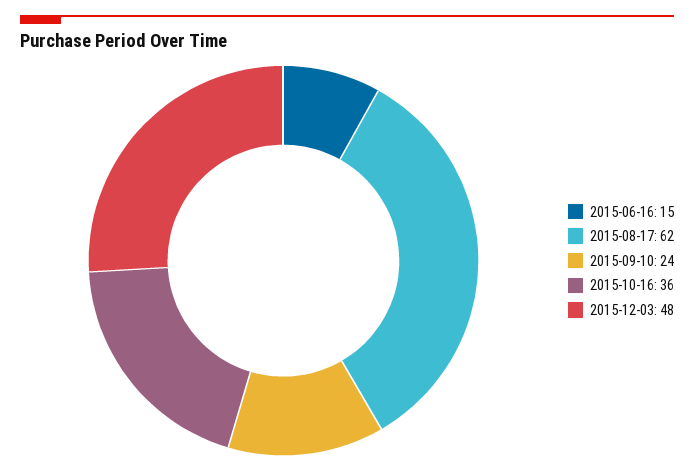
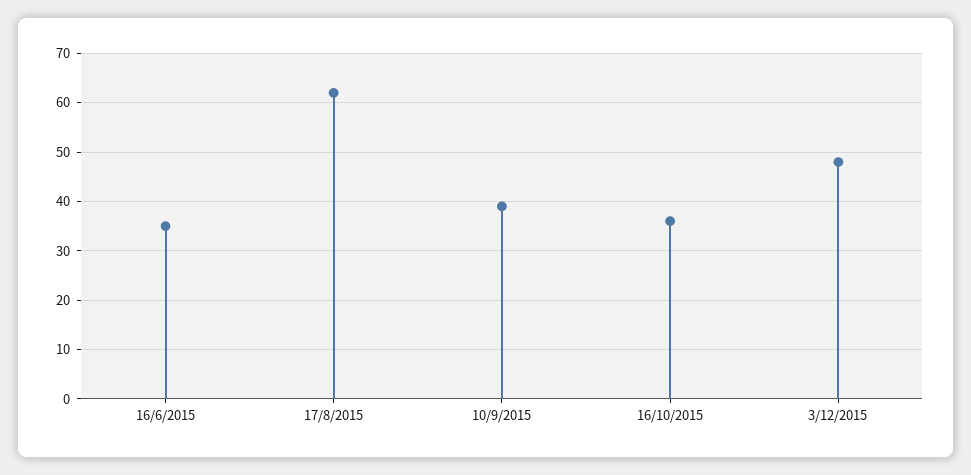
  {
-   "2015-06-16": 15,
+   "2015-06-16": 35,
    "2015-08-17": 62,
-   "2015-09-10": 24,
+   "2015-09-10": 40,
    "2015-10-16": 36,
    "2015-12-03": 48
  }

